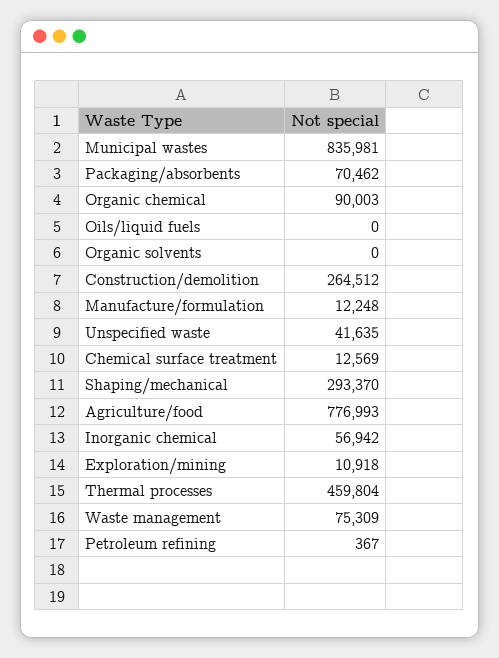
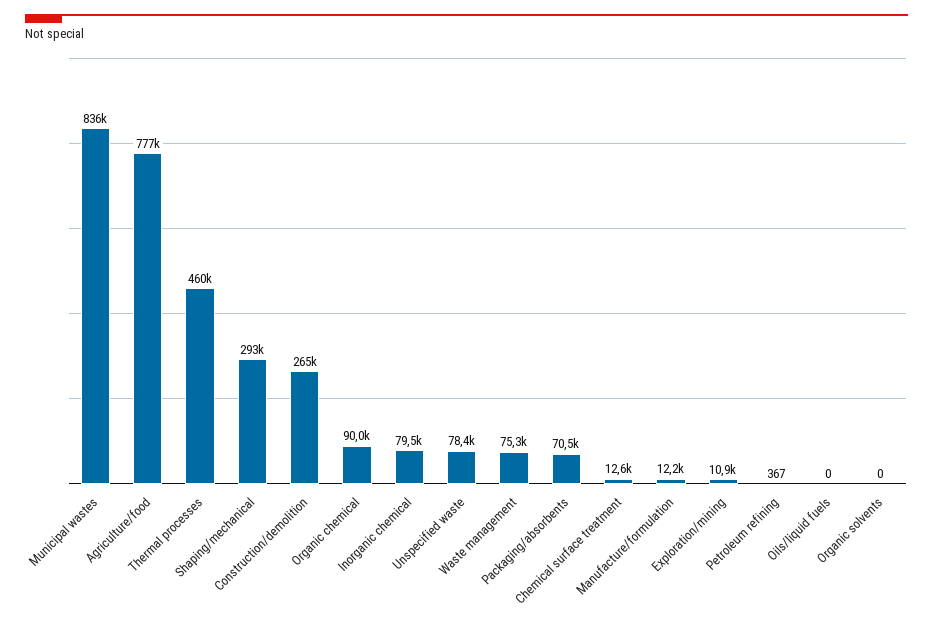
  {
    "Municipal wastes": 835981,
    "Packaging/absorbents": 70462,
    "Organic chemical": 90003,
    "Oils/liquid fuels": 0,
    "Organic solvents": 0,
    "Construction/demolition": 264512,
    "Manufacture/formulation": 12248,
-   "Unspecified waste": 41635,
+   "Unspecified waste": 78400,
    "Chemical surface treatment": 12569,
    "Shaping/mechanical": 293370,
    "Agriculture/food": 776993,
-   "Inorganic chemical": 56942,
+   "Inorganic chemical": 79500,
    "Exploration/mining": 10918,
    "Thermal processes": 459804,
    "Waste management": 75309,
    "Petroleum refining": 367
  }

